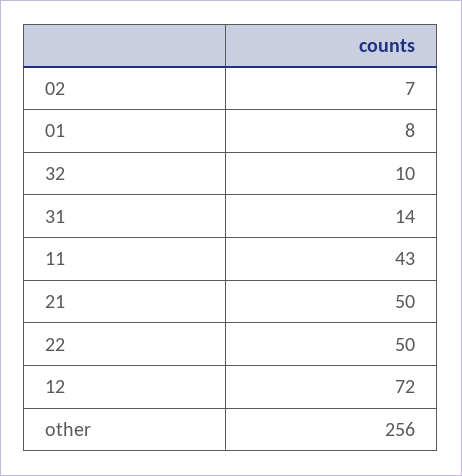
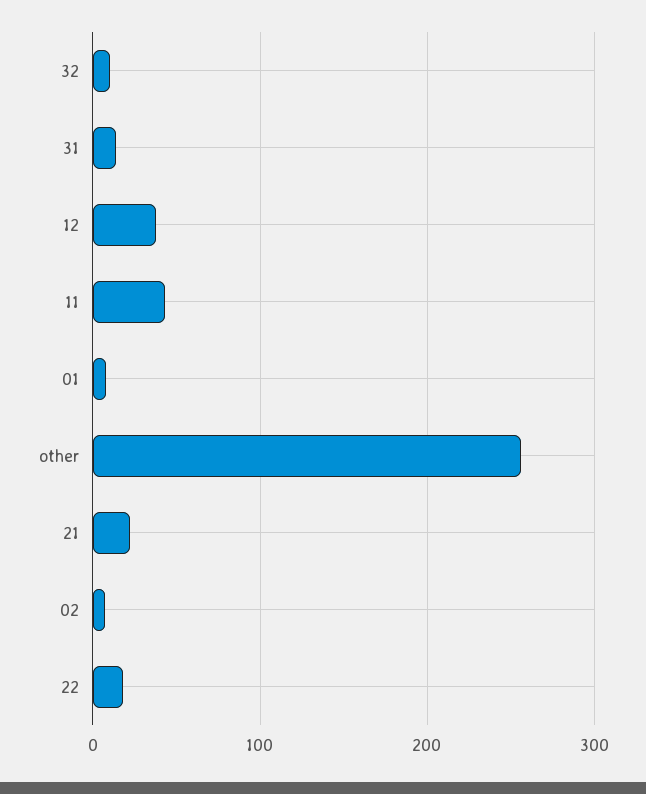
  {
    "02": 7,
    "01": 8,
    "32": 10,
    "31": 14,
    "11": 43,
-   "21": 50,
+   "21": 20,
-   "22": 50,
+   "22": 20,
-   "12": 72,
+   "12": 40,
    "other": 256
  }

